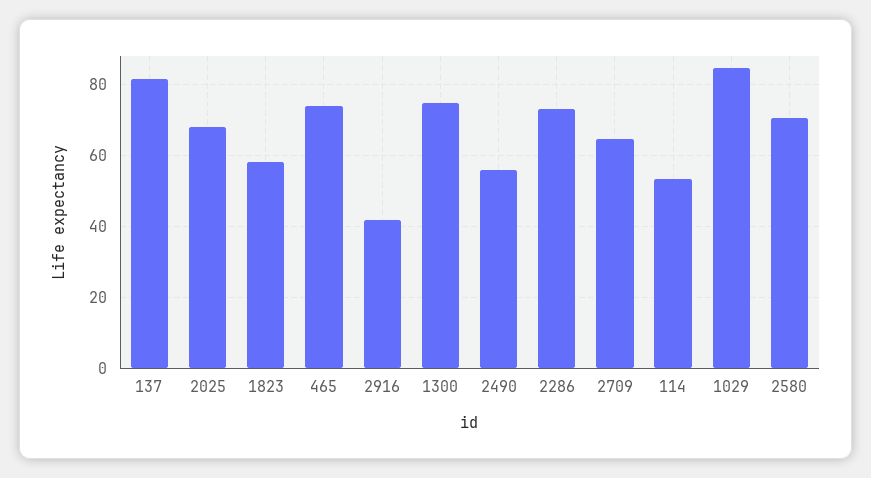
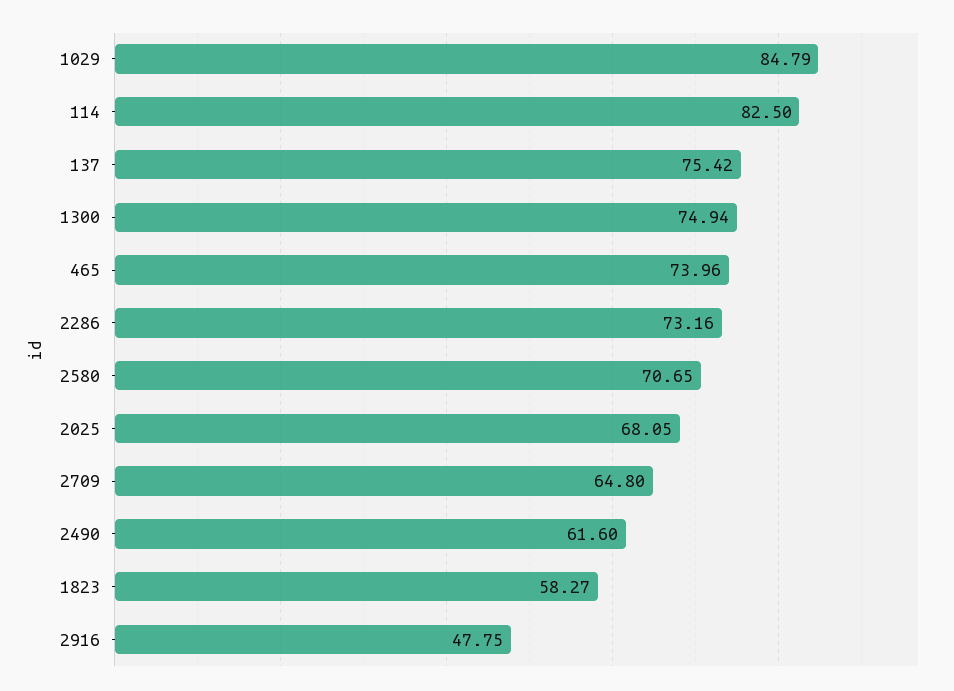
  {
-   "137": 82,
+   "137": 75.42,
    "2025": 68.05,
    "1823": 58.27,
    "465": 73.96,
-   "2916": 42,
+   "2916": 47.75,
    "1300": 74.94,
-   "2490": 56,
+   "2490": 61.6,
    "2286": 73.16,
    "2709": 64.8,
-   "114": 54,
+   "114": 82.5,
    "1029": 84.79,
    "2580": 70.65
  }

